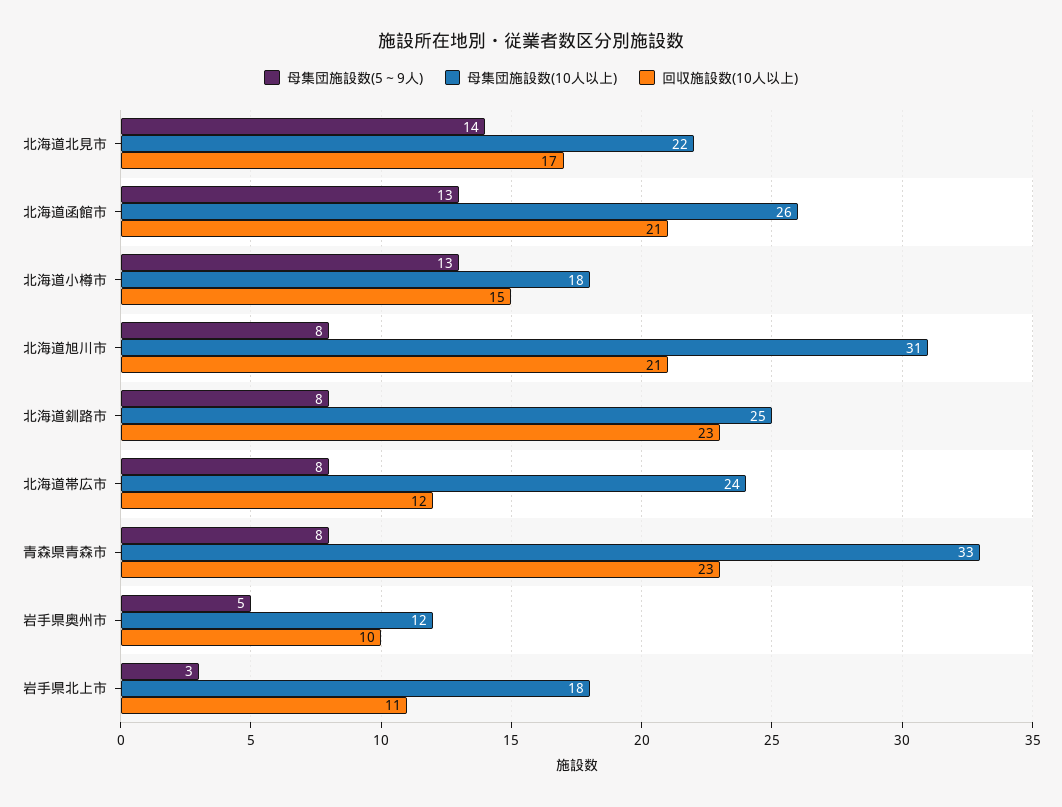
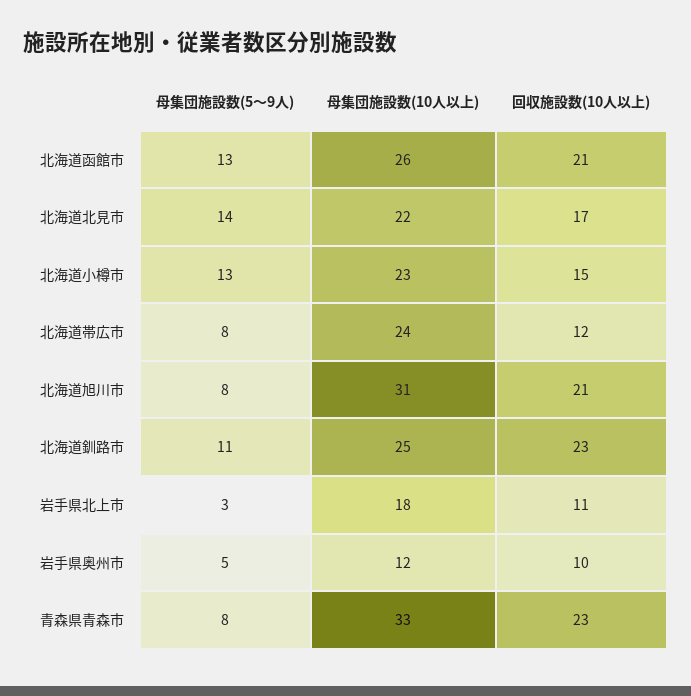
  {
    "母集団施設数(5～9人)": {
      "北海道北見市": 14,
      "北海道函館市": 13,
      "北海道小樽市": 13,
      "北海道旭川市": 8,
-     "北海道釧路市": 8,
+     "北海道釧路市": 11,
      "北海道帯広市": 8,
      "青森県青森市": 8,
      "岩手県奥州市": 5,
      "岩手県北上市": 3
    },
    "母集団施設数(10人以上)": {
      "北海道北見市": 22,
      "北海道函館市": 26,
-     "北海道小樽市": 18,
+     "北海道小樽市": 23,
      "北海道旭川市": 31,
      "北海道釧路市": 25,
      "北海道帯広市": 24,
      "青森県青森市": 33,
      "岩手県奥州市": 12,
      "岩手県北上市": 18
    },
    "回収施設数(10人以上)": {
      "北海道北見市": 17,
      "北海道函館市": 21,
      "北海道小樽市": 15,
      "北海道旭川市": 21,
      "北海道釧路市": 23,
      "北海道帯広市": 12,
      "青森県青森市": 23,
      "岩手県奥州市": 10,
      "岩手県北上市": 11
    }
  }

